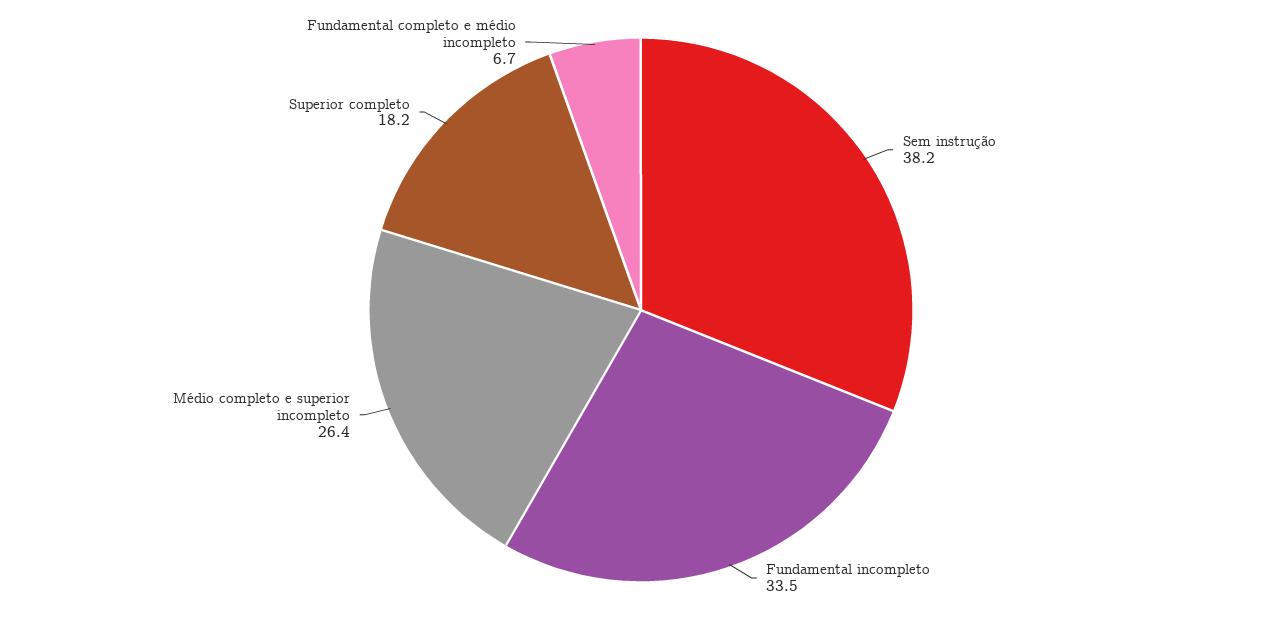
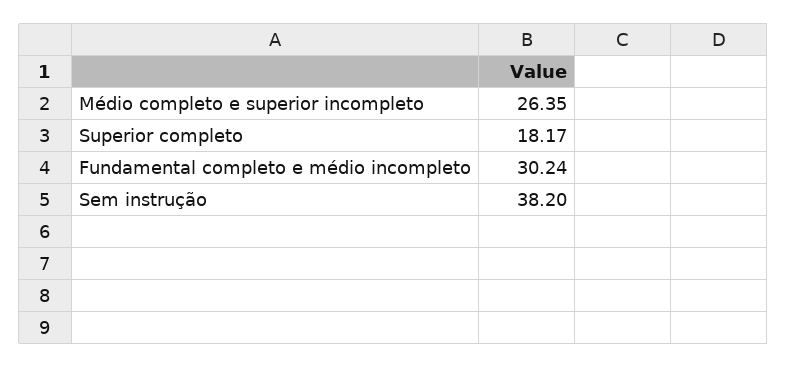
  {
    "Sem instrução": 38.2,
-   "Fundamental incompleto": 33.5,
    "Médio completo e superior incompleto": 26.35,
    "Superior completo": 18.17,
-   "Fundamental completo e médio incompleto": 6.7
+   "Fundamental completo e médio incompleto": 30.24
  }

